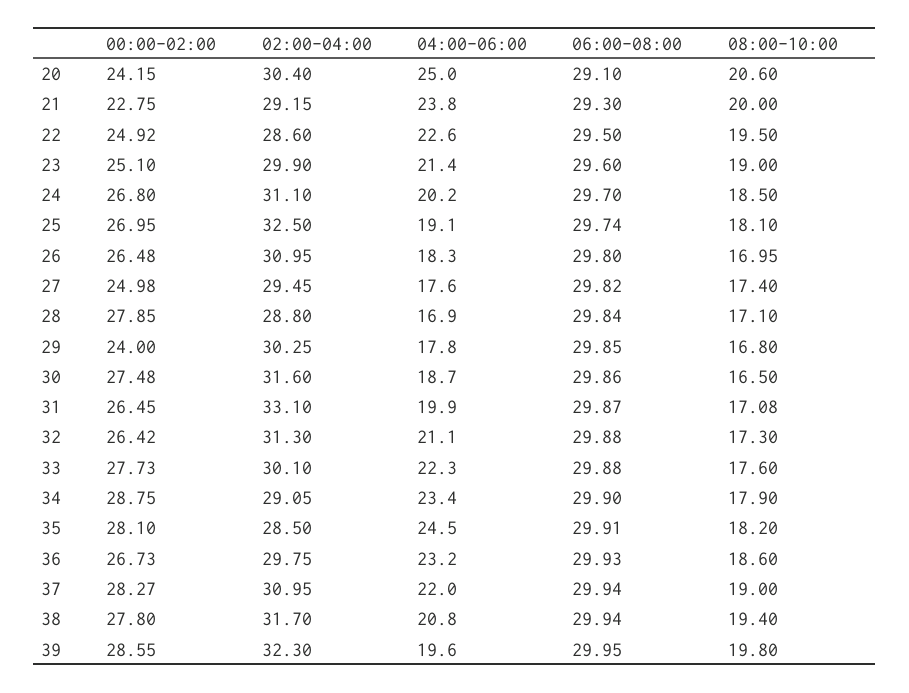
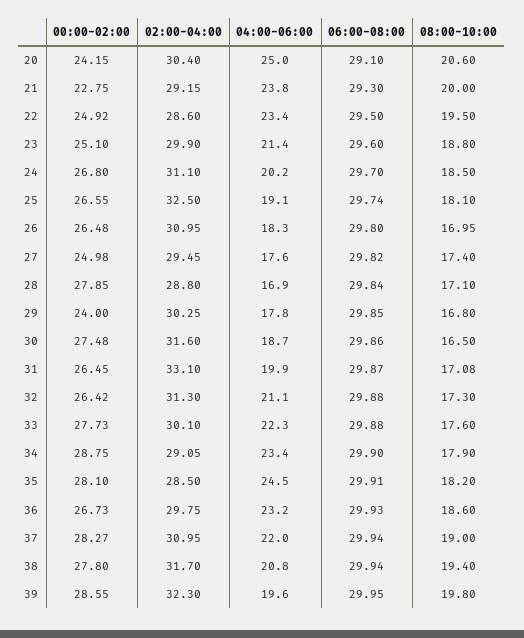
  {
    "00:00-02:00": {
      "20": 24.15,
      "21": 22.75,
      "22": 24.92,
      "23": 25.1,
      "24": 26.8,
-     "25": 26.95,
+     "25": 26.55,
      "26": 26.48,
      "27": 24.98,
      "28": 27.85,
      "29": 24,
      "30": 27.48,
      "31": 26.45,
      "32": 26.42,
      "33": 27.73,
      "34": 28.75,
      "35": 28.1,
      "36": 26.73,
      "37": 28.27,
      "38": 27.8,
      "39": 28.55
    },
    "02:00-04:00": {
      "20": 30.4,
      "21": 29.15,
      "22": 28.6,
      "23": 29.9,
      "24": 31.1,
      "25": 32.5,
      "26": 30.95,
      "27": 29.45,
      "28": 28.8,
      "29": 30.25,
      "30": 31.6,
      "31": 33.1,
      "32": 31.3,
      "33": 30.1,
      "34": 29.05,
      "35": 28.5,
      "36": 29.75,
      "37": 30.95,
      "38": 31.7,
      "39": 32.3
    },
    "04:00-06:00": {
      "20": 25,
      "21": 23.8,
-     "22": 22.6,
+     "22": 23.4,
      "23": 21.4,
      "24": 20.2,
      "25": 19.1,
      "26": 18.3,
      "27": 17.6,
      "28": 16.9,
      "29": 17.8,
      "30": 18.7,
      "31": 19.9,
      "32": 21.1,
      "33": 22.3,
      "34": 23.4,
      "35": 24.5,
      "36": 23.2,
      "37": 22,
      "38": 20.8,
      "39": 19.6
    },
    "06:00-08:00": {
      "20": 29.1,
      "21": 29.3,
      "22": 29.5,
      "23": 29.6,
      "24": 29.7,
      "25": 29.74,
      "26": 29.8,
      "27": 29.82,
      "28": 29.84,
      "29": 29.85,
      "30": 29.86,
      "31": 29.87,
      "32": 29.88,
      "33": 29.88,
      "34": 29.9,
      "35": 29.91,
      "36": 29.93,
      "37": 29.94,
      "38": 29.94,
      "39": 29.95
    },
    "08:00-10:00": {
      "20": 20.6,
      "21": 20,
      "22": 19.5,
-     "23": 19,
+     "23": 18.8,
      "24": 18.5,
      "25": 18.1,
      "26": 16.95,
      "27": 17.4,
      "28": 17.1,
      "29": 16.8,
      "30": 16.5,
      "31": 17.08,
      "32": 17.3,
      "33": 17.6,
      "34": 17.9,
      "35": 18.2,
      "36": 18.6,
      "37": 19,
      "38": 19.4,
      "39": 19.8
    }
  }

